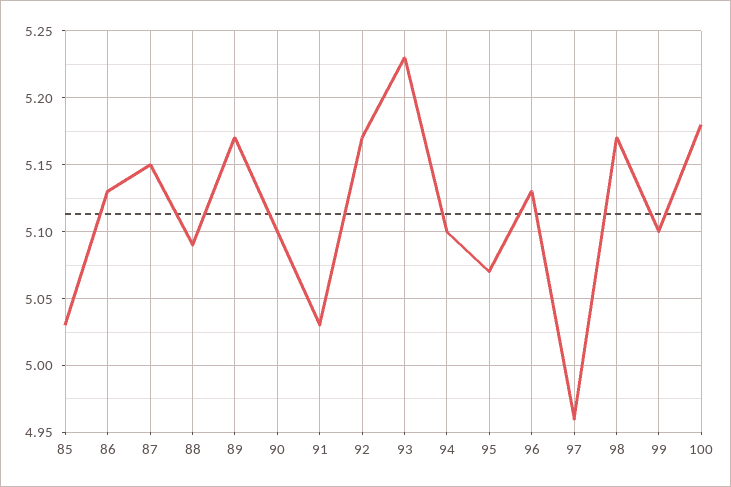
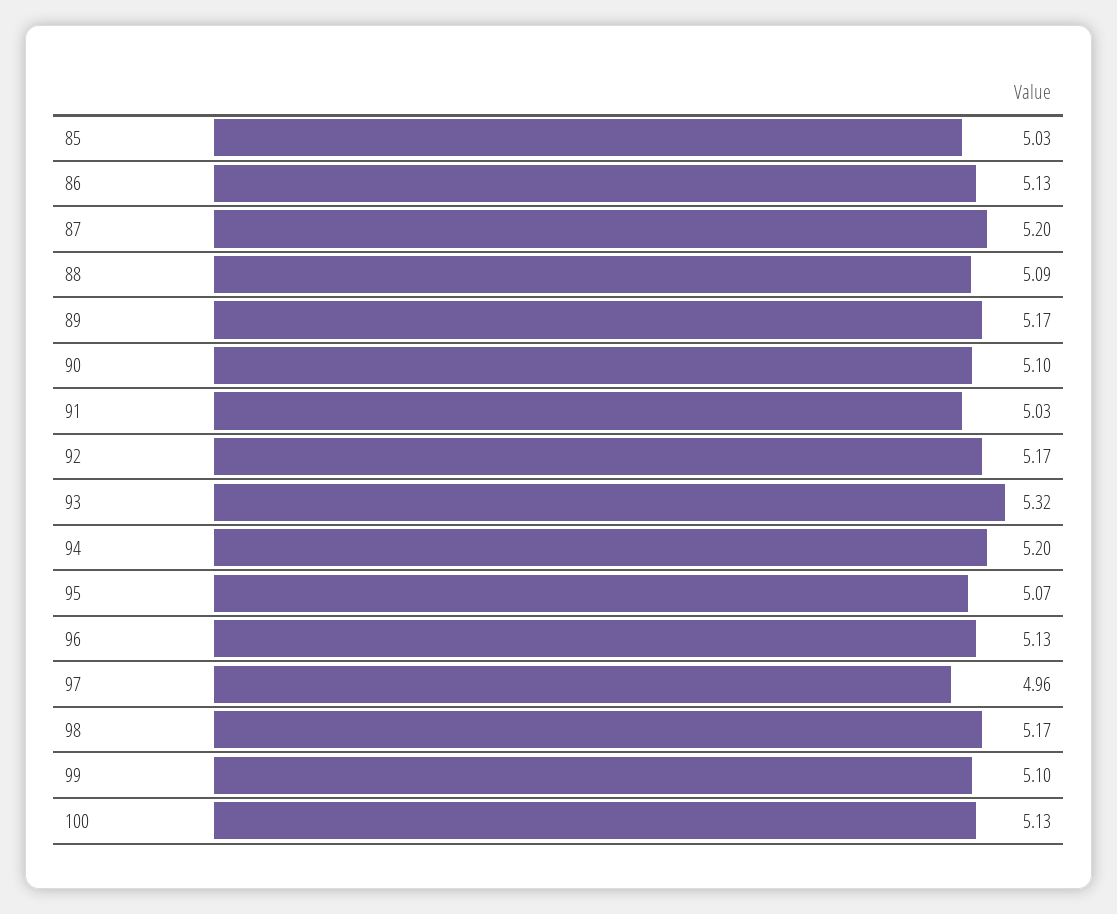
  {
    "85": 5.03,
    "86": 5.13,
-   "87": 5.15,
+   "87": 5.2,
    "88": 5.09,
    "89": 5.17,
    "90": 5.1,
    "91": 5.03,
    "92": 5.17,
-   "93": 5.23,
+   "93": 5.32,
-   "94": 5.1,
+   "94": 5.2,
    "95": 5.07,
    "96": 5.13,
    "97": 4.96,
    "98": 5.17,
    "99": 5.1,
-   "100": 5.18
+   "100": 5.13
  }

